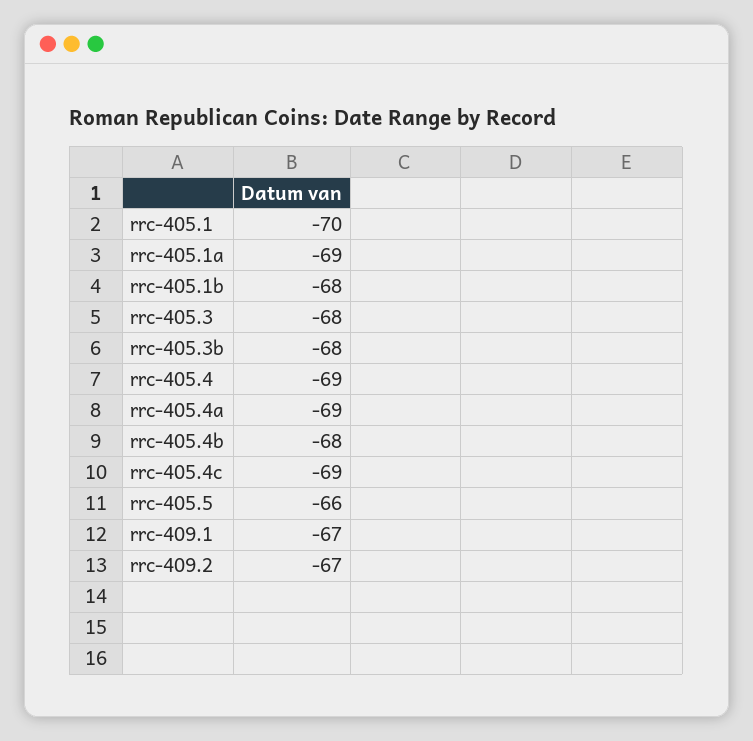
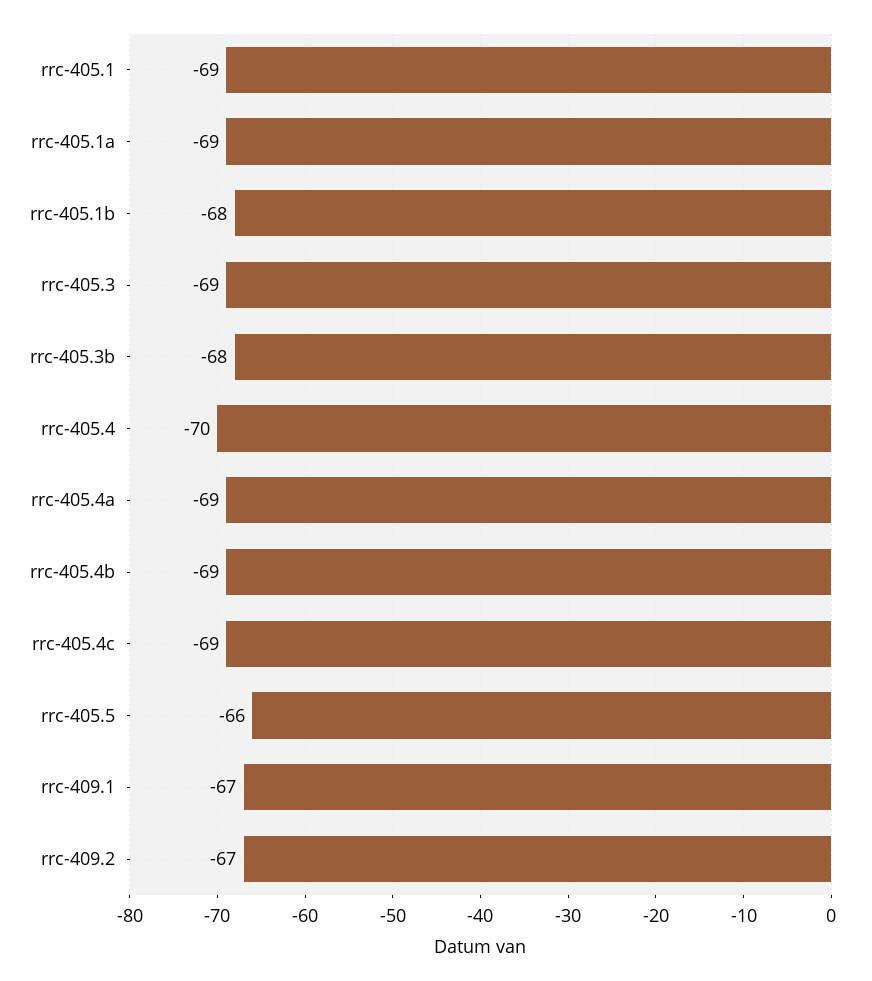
  {
-   "rrc-405.1": -70,
+   "rrc-405.1": -69,
    "rrc-405.1a": -69,
    "rrc-405.1b": -68,
-   "rrc-405.3": -68,
+   "rrc-405.3": -69,
    "rrc-405.3b": -68,
-   "rrc-405.4": -69,
+   "rrc-405.4": -70,
    "rrc-405.4a": -69,
-   "rrc-405.4b": -68,
+   "rrc-405.4b": -69,
    "rrc-405.4c": -69,
    "rrc-405.5": -66,
    "rrc-409.1": -67,
    "rrc-409.2": -67
  }

